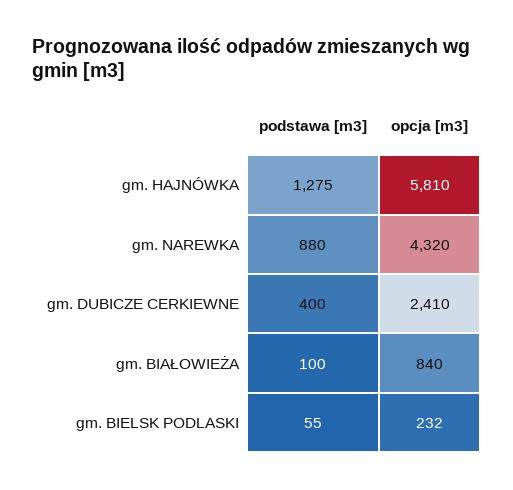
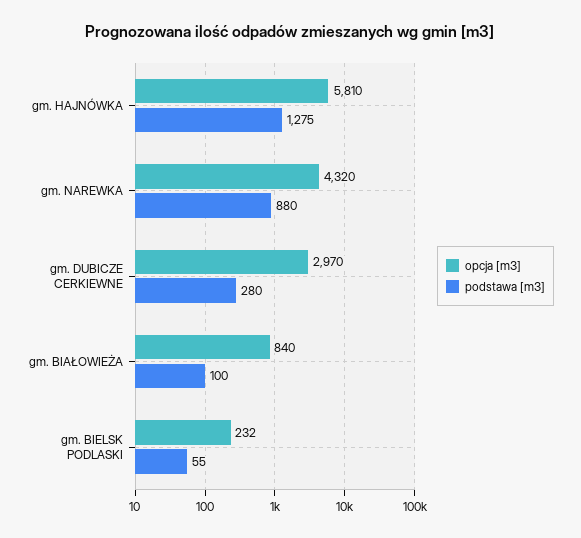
  {
    "podstawa [m3]": {
      "gm. HAJNÓWKA": 1275,
      "gm. NAREWKA": 880,
-     "gm. DUBICZE CERKIEWNE": 400,
+     "gm. DUBICZE CERKIEWNE": 280,
      "gm. BIAŁOWIEŻA": 100,
      "gm. BIELSK PODLASKI": 55
    },
    "opcja [m3]": {
      "gm. HAJNÓWKA": 5810,
      "gm. NAREWKA": 4320,
-     "gm. DUBICZE CERKIEWNE": 2410,
+     "gm. DUBICZE CERKIEWNE": 2970,
      "gm. BIAŁOWIEŻA": 840,
      "gm. BIELSK PODLASKI": 232
    }
  }

